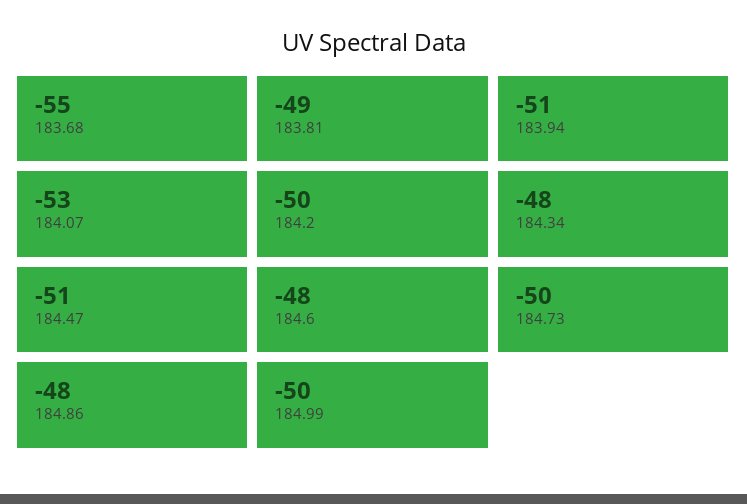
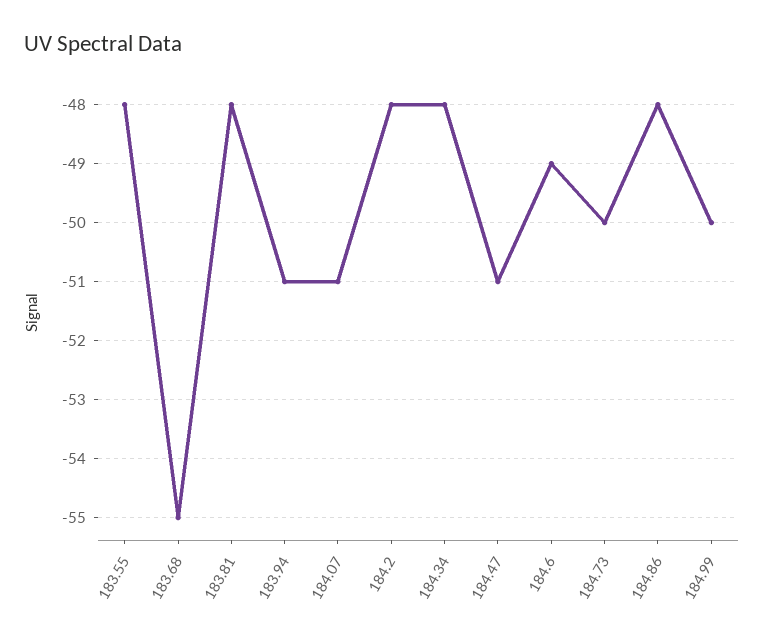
  {
    "183.68": -55,
-   "183.81": -49,
+   "183.81": -48,
    "183.94": -51,
-   "184.07": -53,
+   "184.07": -51,
-   "184.2": -50,
+   "184.2": -48,
    "184.34": -48,
    "184.47": -51,
-   "184.6": -48,
+   "184.6": -49,
    "184.73": -50,
    "184.86": -48,
-   "184.99": -50
+   "184.99": -50,
+   "183.55": -48
  }

